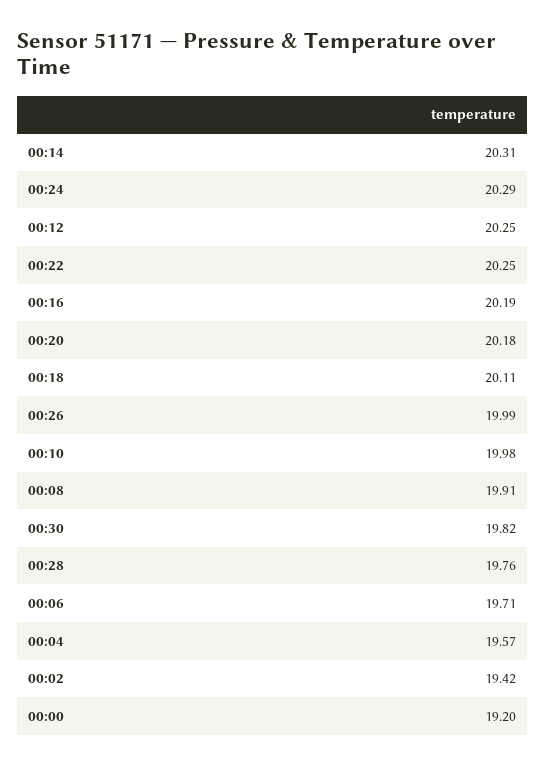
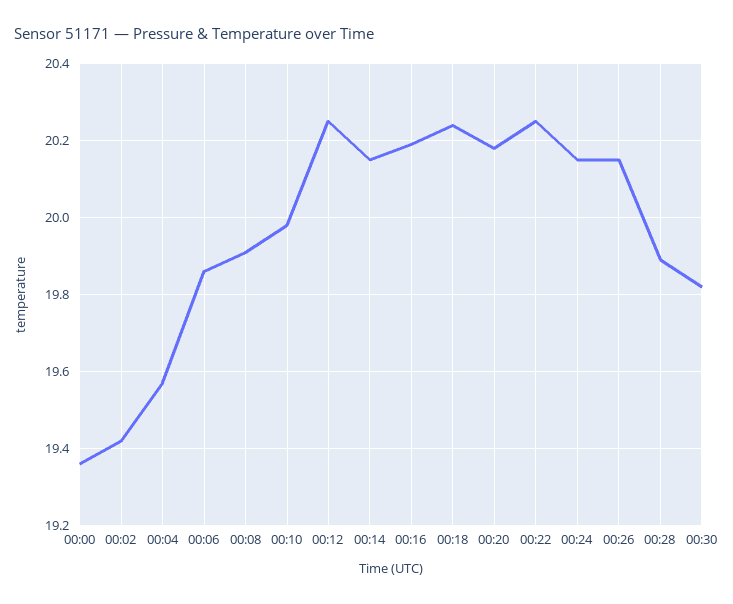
  {
-   "00:14": 20.31,
+   "00:14": 20.15,
-   "00:24": 20.29,
+   "00:24": 20.15,
    "00:12": 20.25,
    "00:22": 20.25,
    "00:16": 20.19,
    "00:20": 20.18,
-   "00:18": 20.11,
+   "00:18": 20.25,
-   "00:26": 19.99,
+   "00:26": 20.15,
    "00:10": 19.98,
    "00:08": 19.91,
    "00:30": 19.82,
-   "00:28": 19.76,
+   "00:28": 19.9,
-   "00:06": 19.71,
+   "00:06": 19.85,
    "00:04": 19.57,
    "00:02": 19.42,
-   "00:00": 19.2
+   "00:00": 19.35
  }

